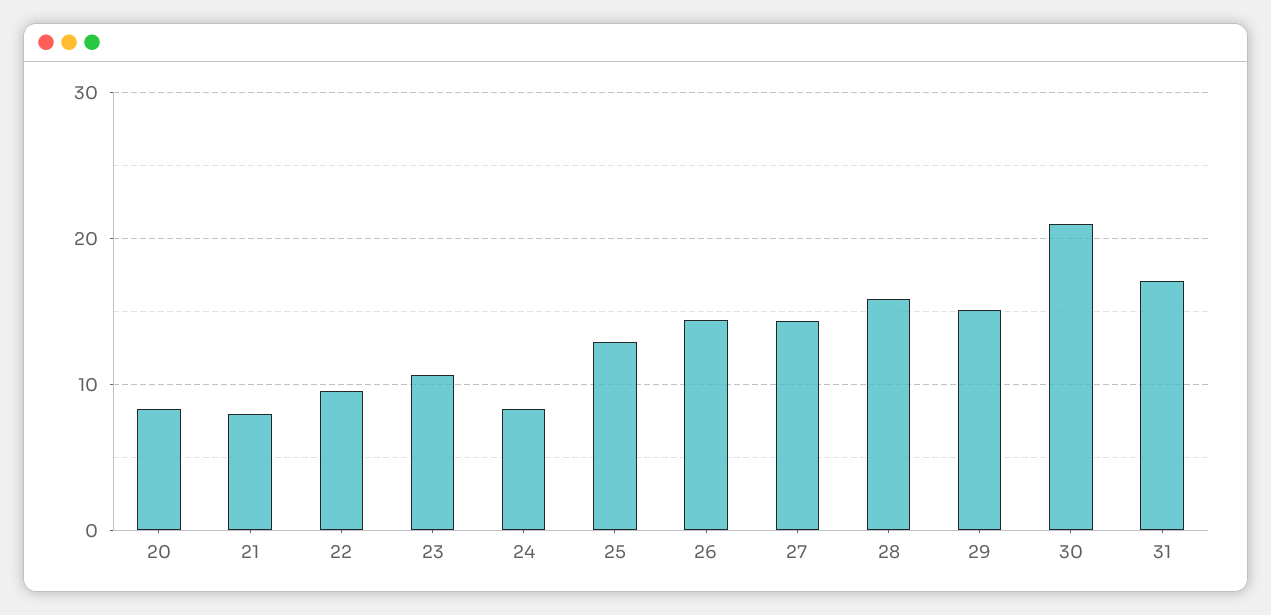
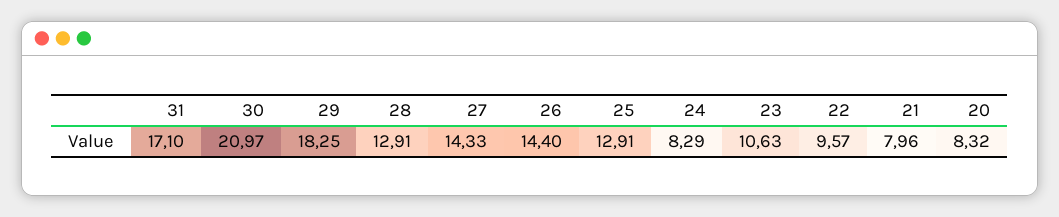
  {
    "20": 8.32,
    "21": 7.96,
    "22": 9.57,
    "23": 10.63,
    "24": 8.29,
    "25": 12.91,
    "26": 14.4,
    "27": 14.33,
-   "28": 16,
+   "28": 12.91,
-   "29": 15,
+   "29": 18.25,
    "30": 20.97,
    "31": 17.1
  }

